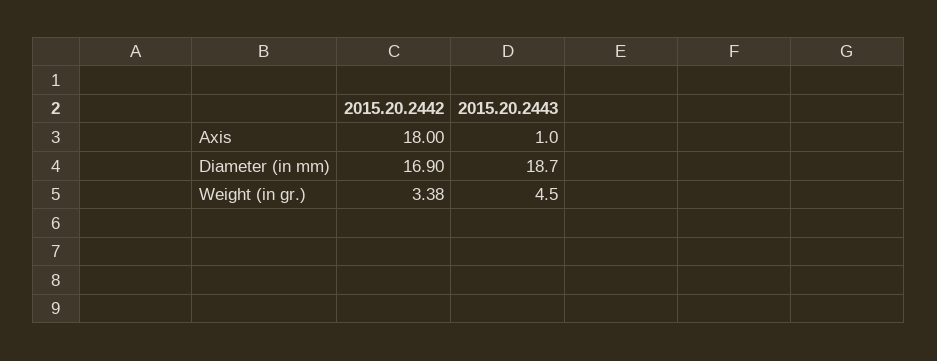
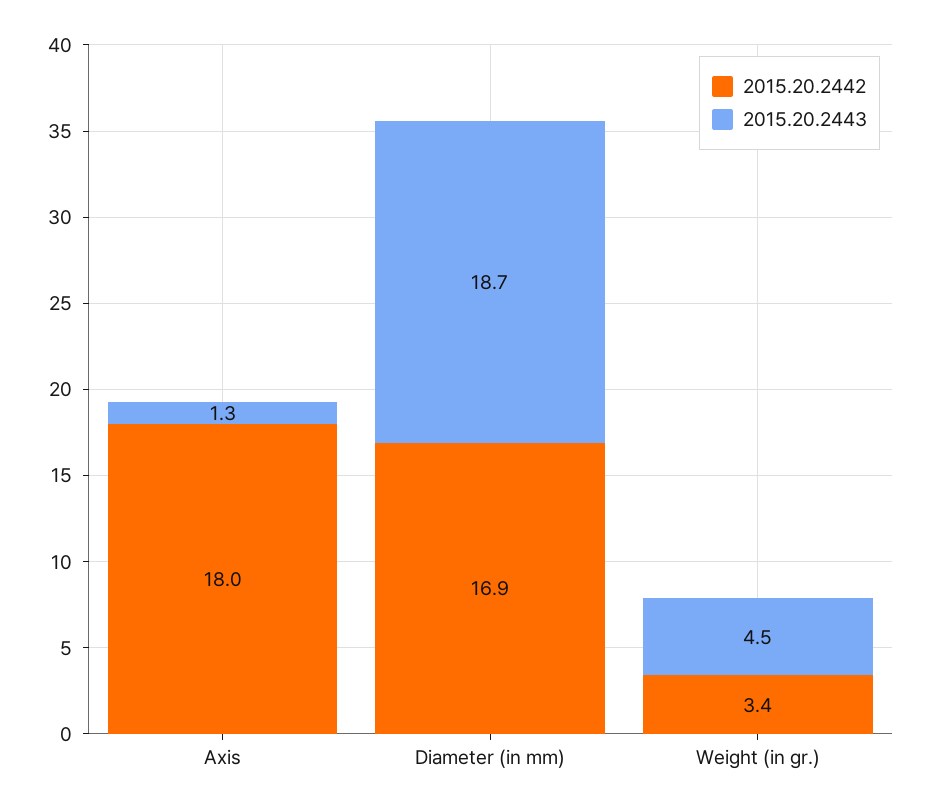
  {
    "2015.20.2442": {
      "Axis": 18,
      "Diameter (in mm)": 16.9,
      "Weight (in gr.)": 3.38
    },
    "2015.20.2443": {
-     "Axis": 1,
+     "Axis": 1.3,
      "Diameter (in mm)": 18.7,
      "Weight (in gr.)": 4.5
    }
  }

